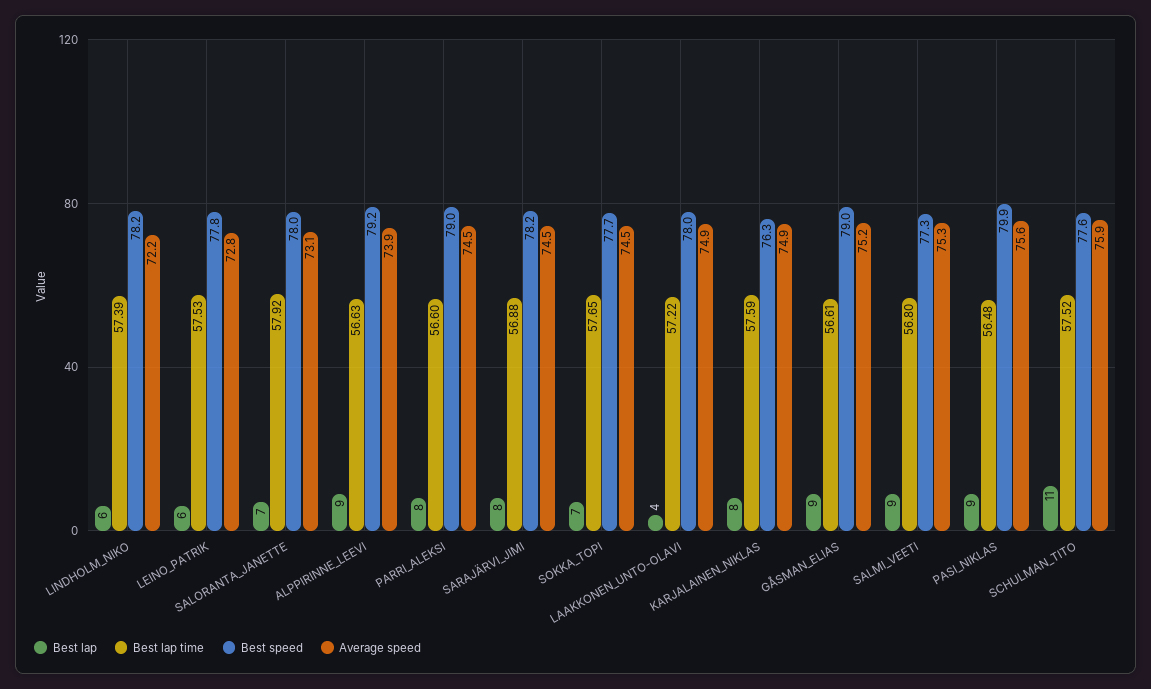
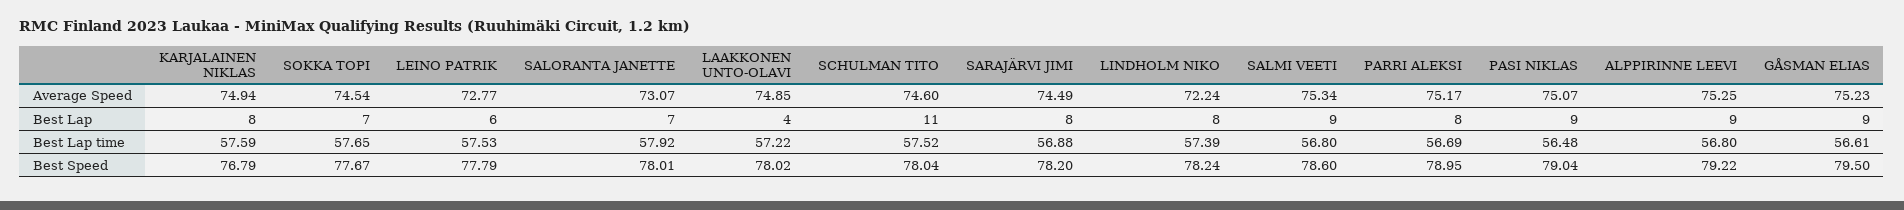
  {
    "Best lap": {
-     "LINDHOLM_NIKO": 6,
+     "LINDHOLM_NIKO": 8,
      "LEINO_PATRIK": 6,
      "SALORANTA_JANETTE": 7,
      "ALPPIRINNE_LEEVI": 9,
      "PARRI_ALEKSI": 8,
      "SARAJÄRVI_JIMI": 8,
      "SOKKA_TOPI": 7,
      "LAAKKONEN_UNTO-OLAVI": 4,
      "KARJALAINEN_NIKLAS": 8,
      "GÅSMAN_ELIAS": 9,
      "SALMI_VEETI": 9,
      "PASI_NIKLAS": 9,
      "SCHULMAN_TITO": 11
    },
    "Best lap time": {
      "LINDHOLM_NIKO": 57.39,
      "LEINO_PATRIK": 57.53,
      "SALORANTA_JANETTE": 57.92,
-     "ALPPIRINNE_LEEVI": 56.63,
+     "ALPPIRINNE_LEEVI": 56.8,
-     "PARRI_ALEKSI": 56.6,
+     "PARRI_ALEKSI": 56.69,
      "SARAJÄRVI_JIMI": 56.88,
      "SOKKA_TOPI": 57.65,
      "LAAKKONEN_UNTO-OLAVI": 57.22,
      "KARJALAINEN_NIKLAS": 57.59,
      "GÅSMAN_ELIAS": 56.61,
      "SALMI_VEETI": 56.8,
      "PASI_NIKLAS": 56.48,
      "SCHULMAN_TITO": 57.52
    },
    "Best speed": {
      "LINDHOLM_NIKO": 78.24,
      "LEINO_PATRIK": 77.79,
      "SALORANTA_JANETTE": 78.01,
      "ALPPIRINNE_LEEVI": 79.22,
      "PARRI_ALEKSI": 78.95,
      "SARAJÄRVI_JIMI": 78.2,
      "SOKKA_TOPI": 77.67,
      "LAAKKONEN_UNTO-OLAVI": 78.02,
-     "KARJALAINEN_NIKLAS": 76.3,
+     "KARJALAINEN_NIKLAS": 76.79,
-     "GÅSMAN_ELIAS": 79,
+     "GÅSMAN_ELIAS": 79.5,
-     "SALMI_VEETI": 77.3,
+     "SALMI_VEETI": 78.6,
-     "PASI_NIKLAS": 79.9,
+     "PASI_NIKLAS": 79.04,
-     "SCHULMAN_TITO": 77.6
+     "SCHULMAN_TITO": 78.04
    },
    "Average speed": {
      "LINDHOLM_NIKO": 72.24,
      "LEINO_PATRIK": 72.77,
      "SALORANTA_JANETTE": 73.07,
-     "ALPPIRINNE_LEEVI": 73.9,
+     "ALPPIRINNE_LEEVI": 75.25,
-     "PARRI_ALEKSI": 74.5,
+     "PARRI_ALEKSI": 75.17,
      "SARAJÄRVI_JIMI": 74.49,
      "SOKKA_TOPI": 74.54,
      "LAAKKONEN_UNTO-OLAVI": 74.85,
      "KARJALAINEN_NIKLAS": 74.94,
      "GÅSMAN_ELIAS": 75.23,
      "SALMI_VEETI": 75.34,
-     "PASI_NIKLAS": 75.6,
+     "PASI_NIKLAS": 75.07,
-     "SCHULMAN_TITO": 75.9
+     "SCHULMAN_TITO": 74.6
    }
  }

